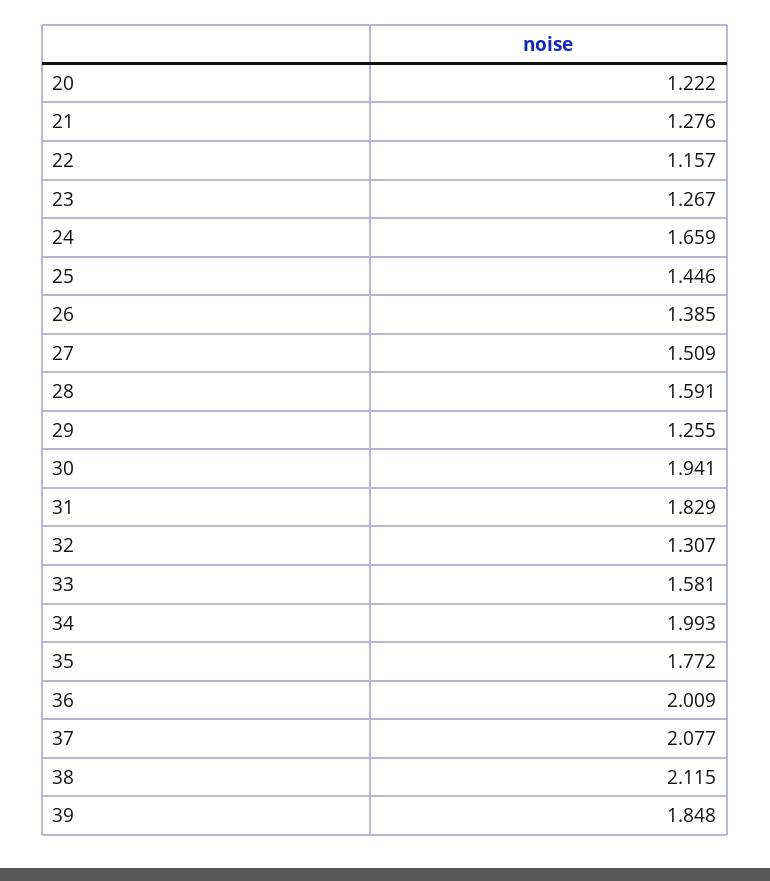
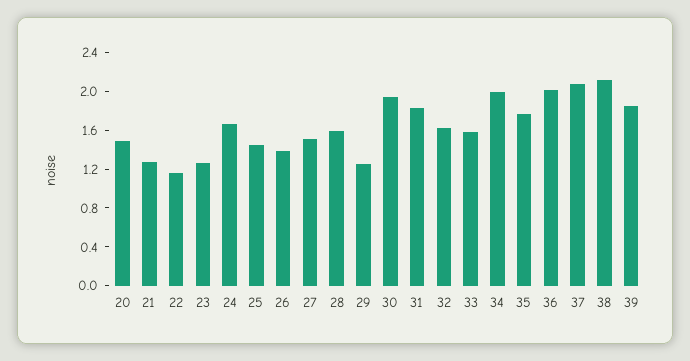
  {
-   "20": 1.222,
+   "20": 1.5,
    "21": 1.276,
    "22": 1.157,
    "23": 1.267,
    "24": 1.659,
    "25": 1.446,
    "26": 1.385,
    "27": 1.509,
    "28": 1.591,
    "29": 1.255,
    "30": 1.941,
    "31": 1.829,
-   "32": 1.307,
+   "32": 1.6,
    "33": 1.581,
    "34": 1.993,
    "35": 1.772,
    "36": 2.009,
    "37": 2.077,
    "38": 2.115,
    "39": 1.848
  }

